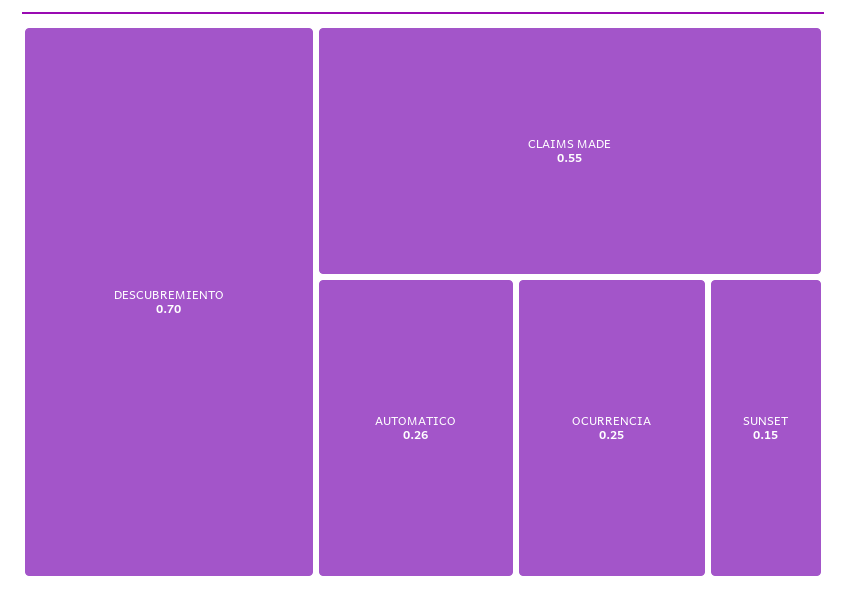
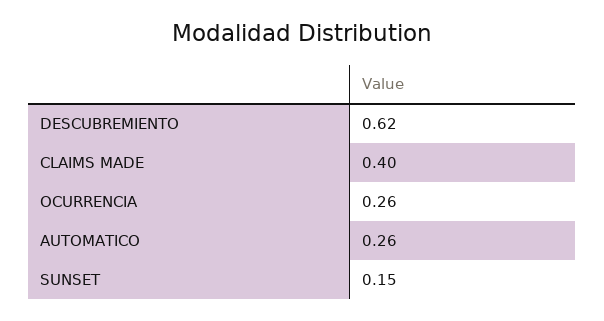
  {
-   "DESCUBREMIENTO": 0.7,
+   "DESCUBREMIENTO": 0.62,
-   "CLAIMS MADE": 0.55,
+   "CLAIMS MADE": 0.4,
    "AUTOMATICO": 0.26,
-   "OCURRENCIA": 0.25,
+   "OCURRENCIA": 0.26,
    "SUNSET": 0.15
  }

